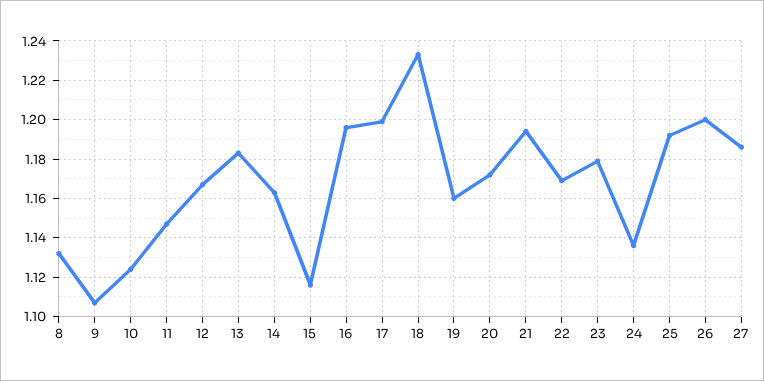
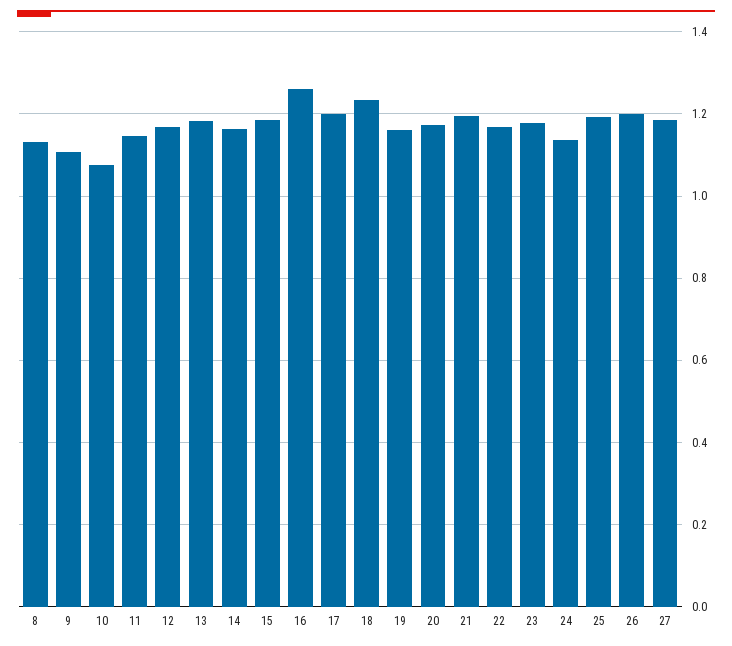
  {
    "8": 1.13,
    "9": 1.105,
-   "10": 1.125,
+   "10": 1.08,
    "11": 1.145,
    "12": 1.165,
    "13": 1.185,
    "14": 1.165,
-   "15": 1.115,
+   "15": 1.18,
-   "16": 1.195,
+   "16": 1.26,
    "17": 1.2,
    "18": 1.235,
    "19": 1.16,
    "20": 1.17,
    "21": 1.195,
    "22": 1.17,
    "23": 1.18,
    "24": 1.135,
    "25": 1.19,
    "26": 1.2,
    "27": 1.185
  }

